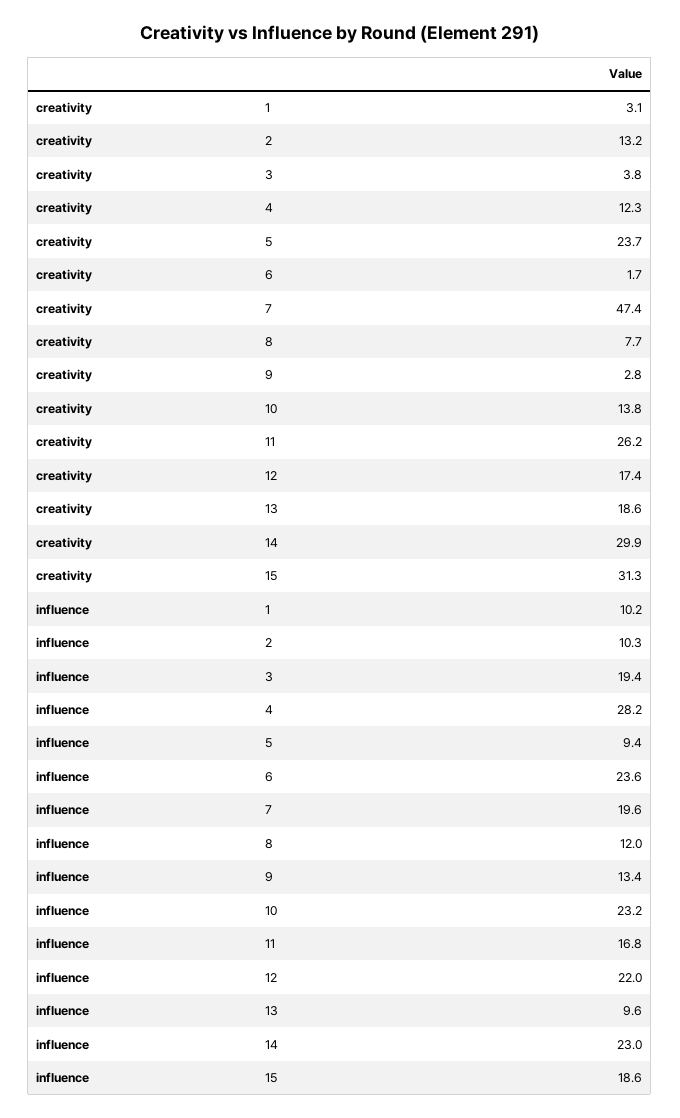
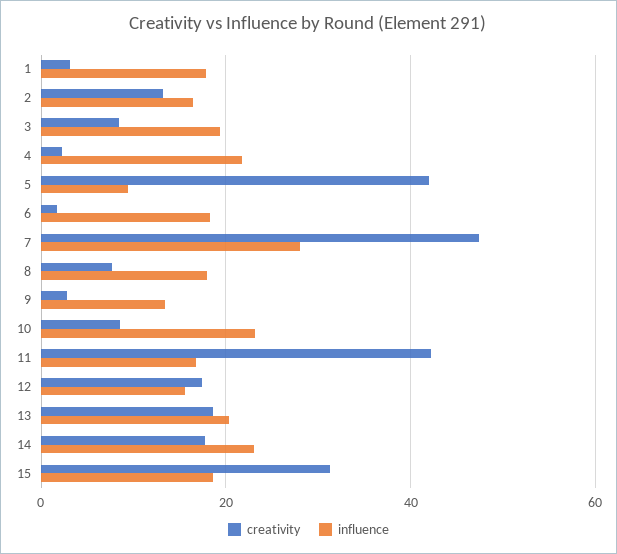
  {
    "creativity": {
      "1": 3.1,
      "2": 13.2,
-     "3": 3.8,
+     "3": 8,
-     "4": 12.3,
+     "4": 2,
-     "5": 23.7,
+     "5": 42,
      "6": 1.7,
      "7": 47.4,
      "8": 7.7,
      "9": 2.8,
-     "10": 13.8,
+     "10": 8,
-     "11": 26.2,
+     "11": 42,
      "12": 17.4,
      "13": 18.6,
-     "14": 29.9,
+     "14": 18,
      "15": 31.3
    },
    "influence": {
-     "1": 10.2,
+     "1": 18,
-     "2": 10.3,
+     "2": 16,
      "3": 19.4,
-     "4": 28.2,
+     "4": 22,
      "5": 9.4,
-     "6": 23.6,
+     "6": 18,
-     "7": 19.6,
+     "7": 28,
-     "8": 12,
+     "8": 18,
      "9": 13.4,
      "10": 23.2,
      "11": 16.8,
-     "12": 22,
+     "12": 16,
-     "13": 9.6,
+     "13": 20,
      "14": 23,
      "15": 18.6
    }
  }

